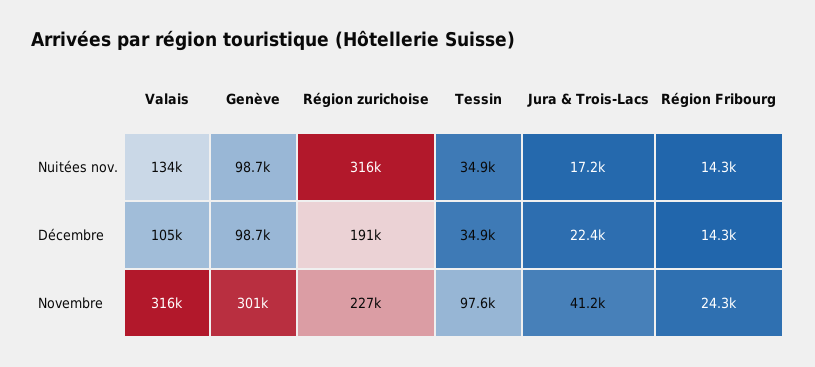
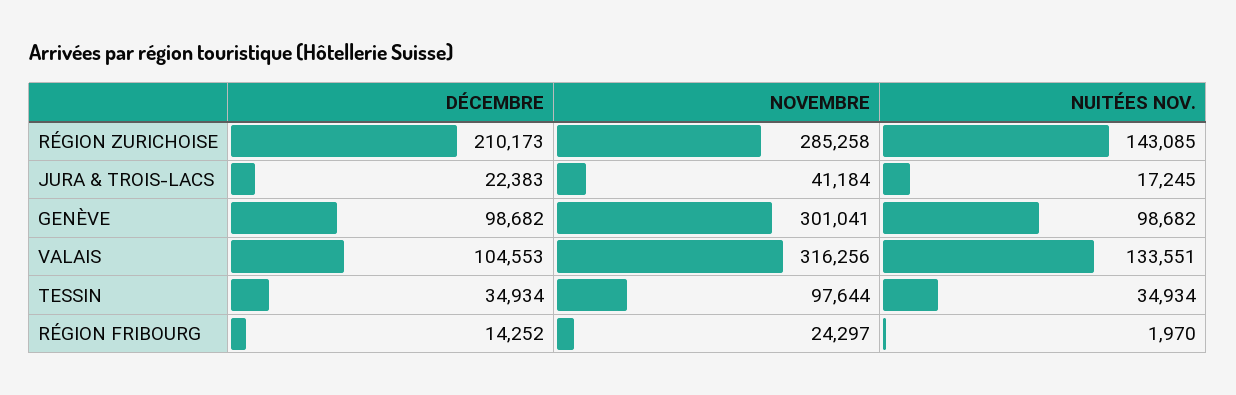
  {
    "Valais": {
      "Nuitées nov.": 133551,
      "Décembre": 104553,
      "Novembre": 316256
    },
    "Genève": {
      "Nuitées nov.": 98682,
      "Décembre": 98682,
      "Novembre": 301041
    },
    "Région zurichoise": {
-     "Nuitées nov.": 316000,
+     "Nuitées nov.": 143085,
-     "Décembre": 191000,
+     "Décembre": 210173,
-     "Novembre": 227000
+     "Novembre": 285258
    },
    "Tessin": {
      "Nuitées nov.": 34934,
      "Décembre": 34934,
      "Novembre": 97644
    },
    "Jura & Trois-Lacs": {
      "Nuitées nov.": 17245,
      "Décembre": 22383,
      "Novembre": 41184
    },
    "Région Fribourg": {
-     "Nuitées nov.": 14300,
+     "Nuitées nov.": 1970,
      "Décembre": 14252,
      "Novembre": 24297
    }
  }

